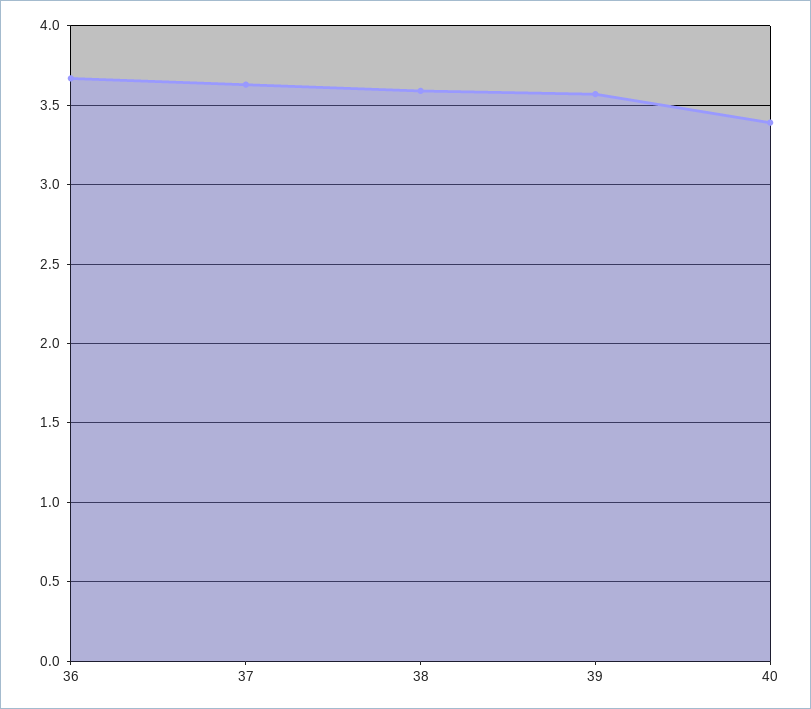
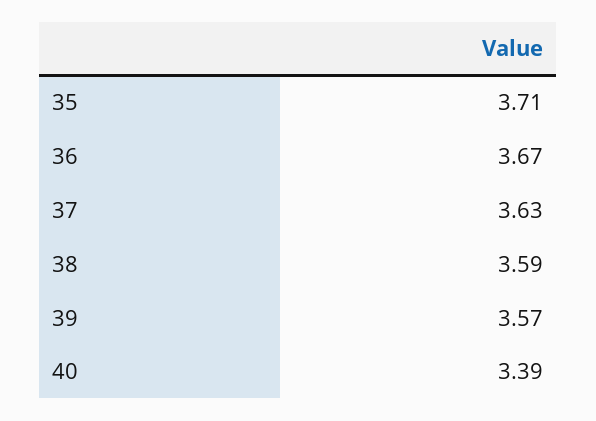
  {
    "36": 3.67,
    "37": 3.63,
    "38": 3.59,
    "39": 3.57,
-   "40": 3.39
+   "40": 3.39,
+   "35": 3.71
  }

